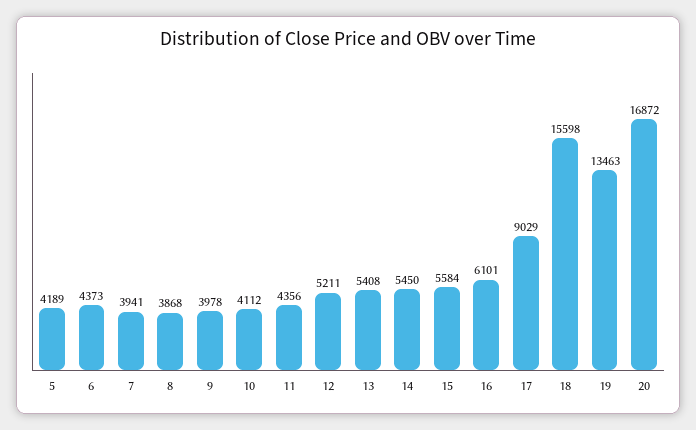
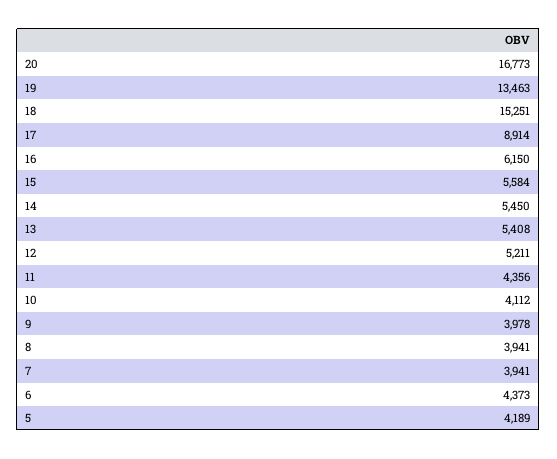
  {
    "5": 4189,
    "6": 4373,
    "7": 3941,
-   "8": 3868,
+   "8": 3941,
    "9": 3978,
    "10": 4112,
    "11": 4356,
    "12": 5211,
    "13": 5408,
    "14": 5450,
    "15": 5584,
-   "16": 6101,
+   "16": 6150,
-   "17": 9029,
+   "17": 8914,
-   "18": 15598,
+   "18": 15251,
    "19": 13463,
-   "20": 16872
+   "20": 16773
  }

